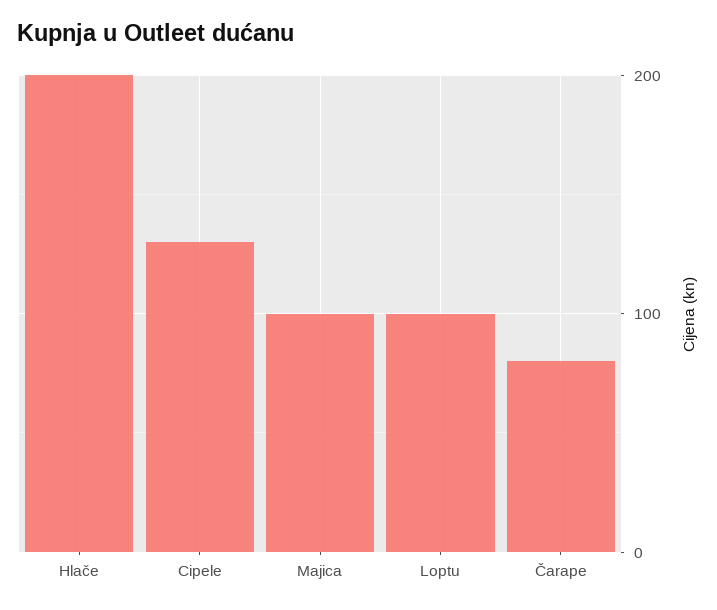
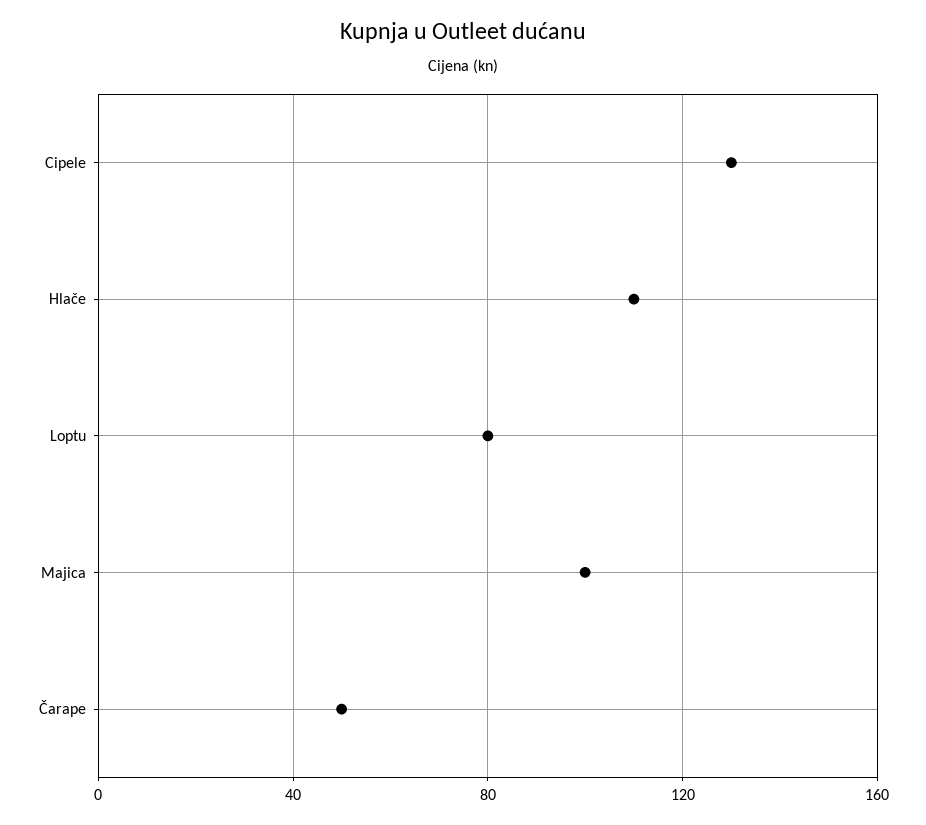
  {
-   "Hlače": 200,
+   "Hlače": 110,
    "Cipele": 130,
    "Majica": 100,
-   "Loptu": 100,
+   "Loptu": 80,
-   "Čarape": 80
+   "Čarape": 50
  }

